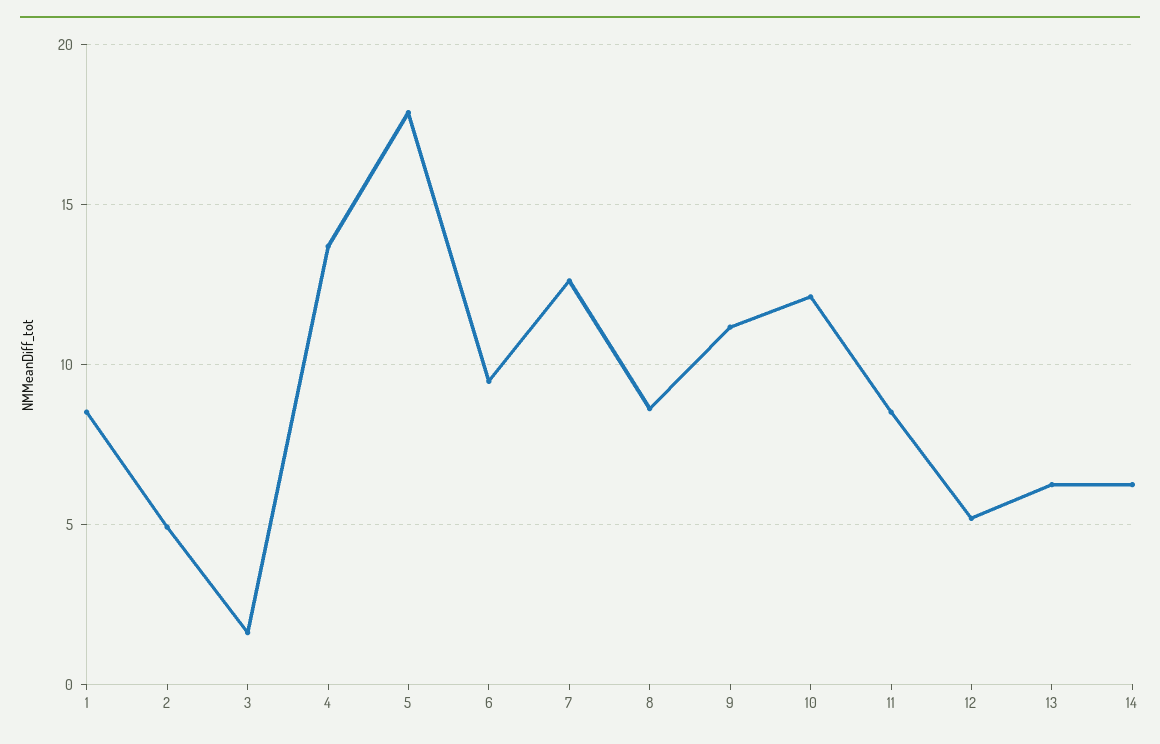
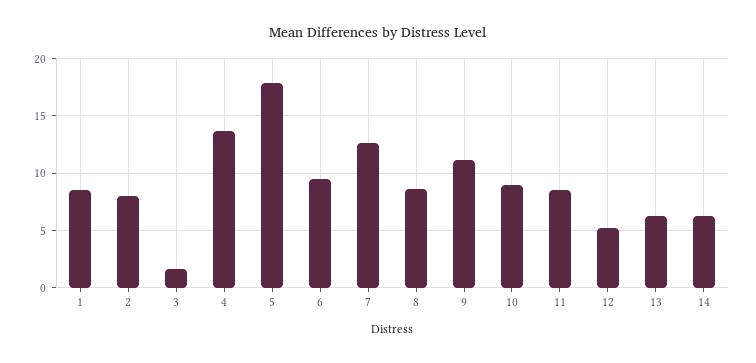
  {
    "1": 8.5,
-   "2": 5,
+   "2": 8,
    "3": 1.5,
    "4": 13.5,
    "5": 18,
    "6": 9.5,
    "7": 12.5,
    "8": 8.5,
    "9": 11,
-   "10": 12,
+   "10": 9,
    "11": 8.5,
    "12": 5,
    "13": 6,
    "14": 6
  }

